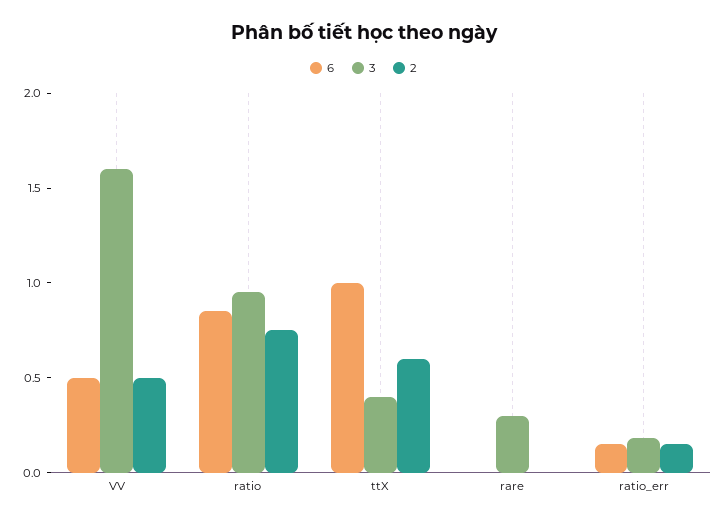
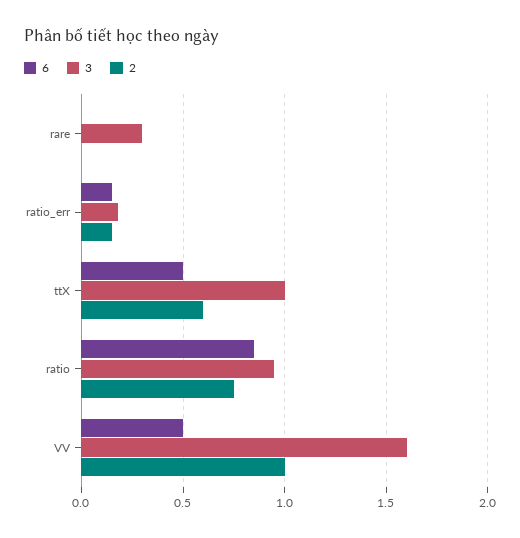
  {
    "6": {
      "VV": 0.5,
      "ratio": 0.85,
-     "ttX": 1,
+     "ttX": 0.5,
      "rare": 0,
      "ratio_err": 0.15
    },
    "3": {
      "VV": 1.6,
      "ratio": 0.95,
-     "ttX": 0.4,
+     "ttX": 1,
      "rare": 0.3,
      "ratio_err": 0.2
    },
    "2": {
-     "VV": 0.5,
+     "VV": 1,
      "ratio": 0.75,
      "ttX": 0.6,
      "rare": 0,
      "ratio_err": 0.15
    }
  }

